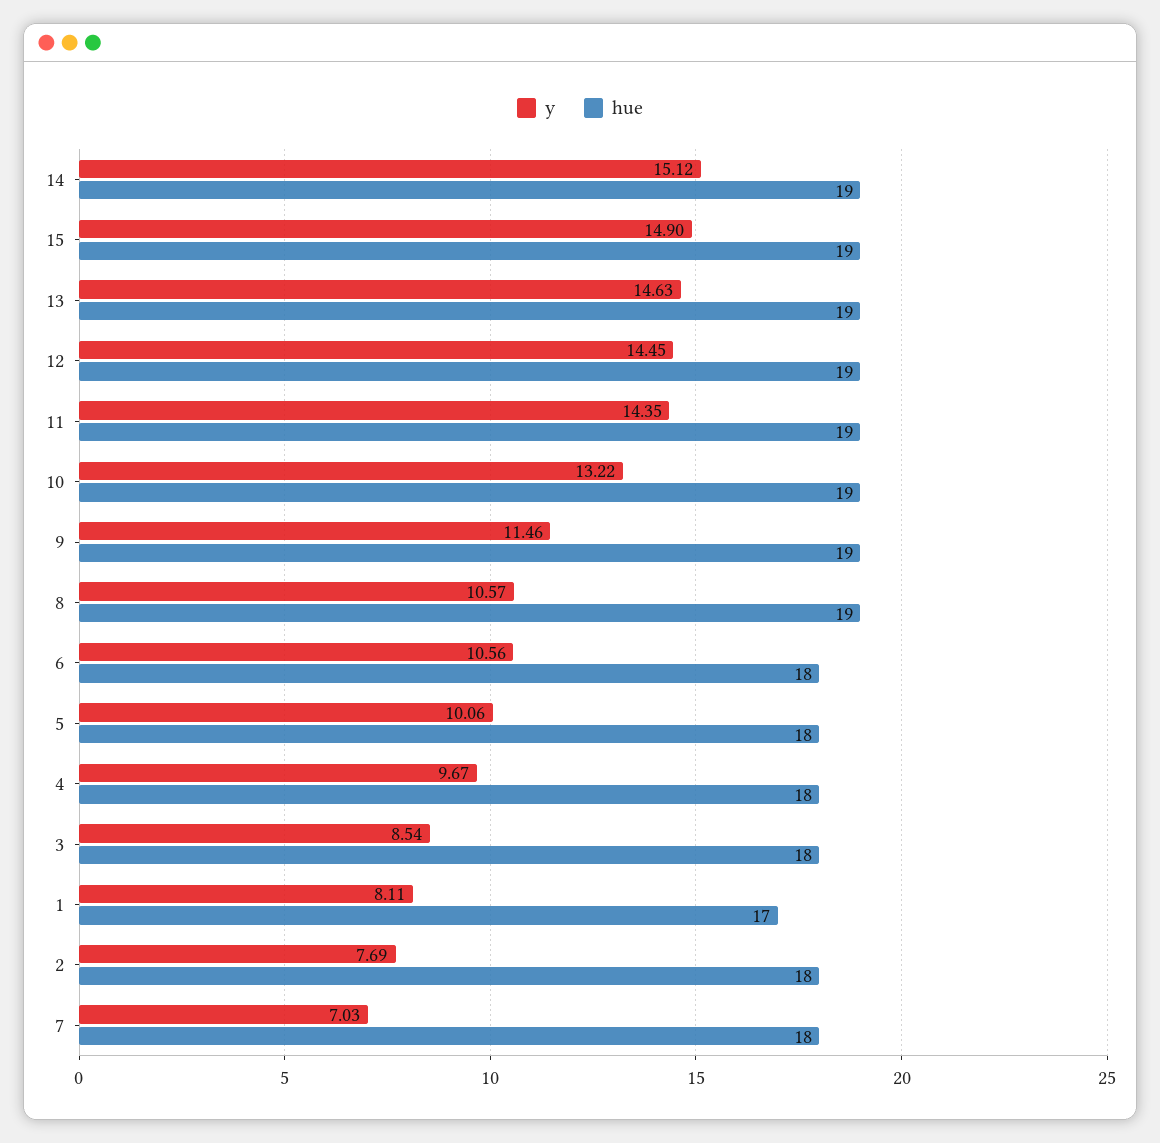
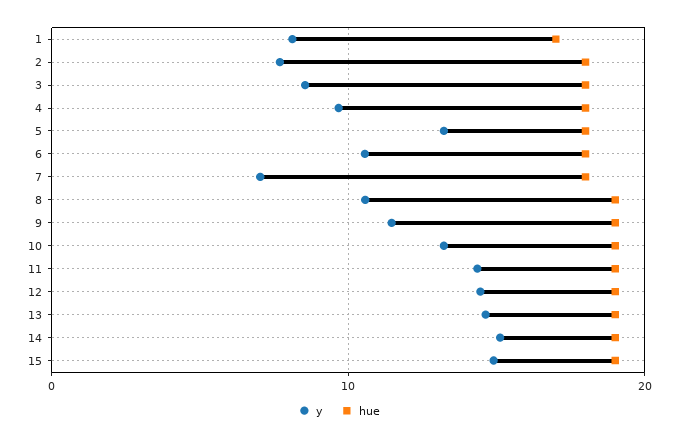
  {
    "y": {
      "14": 15.12,
      "15": 14.9,
      "13": 14.63,
      "12": 14.45,
      "11": 14.35,
      "10": 13.22,
      "9": 11.46,
      "8": 10.57,
      "6": 10.56,
-     "5": 10.06,
+     "5": 13,
      "4": 9.67,
      "3": 8.54,
      "1": 8.11,
      "2": 7.69,
      "7": 7.03
    },
    "hue": {
      "14": 19,
      "15": 19,
      "13": 19,
      "12": 19,
      "11": 19,
      "10": 19,
      "9": 19,
      "8": 19,
      "6": 18,
      "5": 18,
      "4": 18,
      "3": 18,
      "1": 17,
      "2": 18,
      "7": 18
    }
  }

